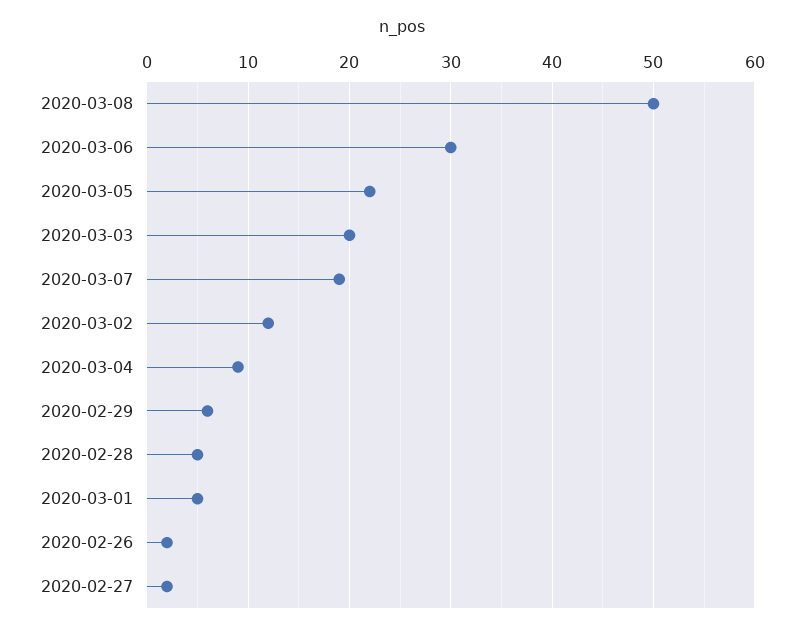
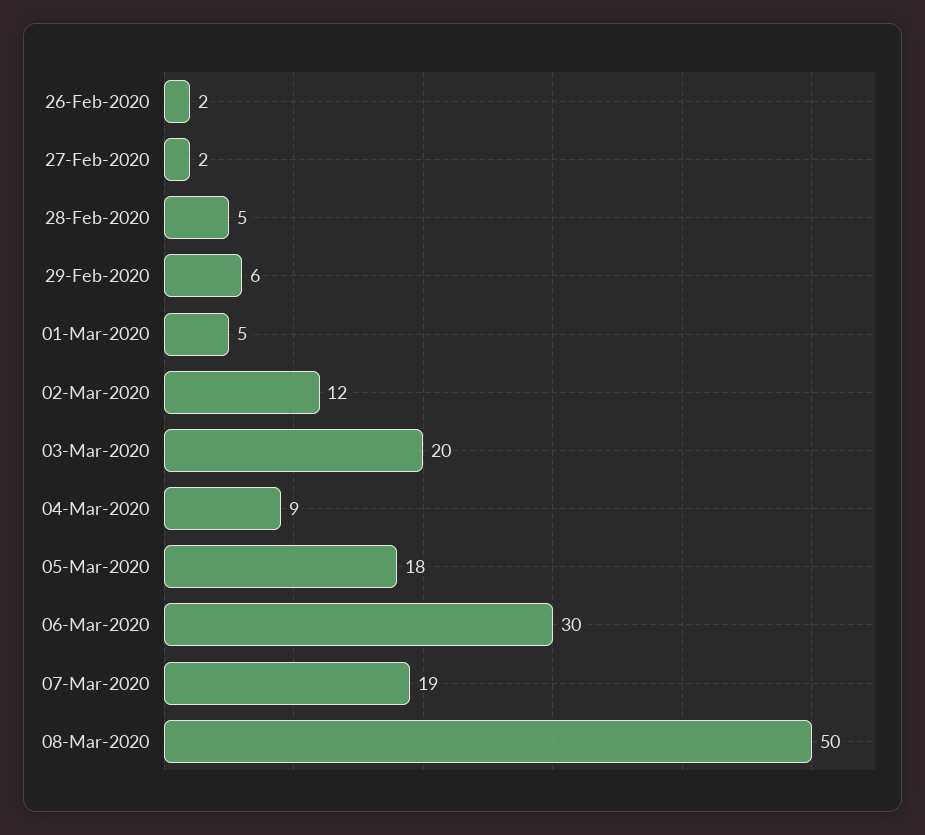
  {
    "2020-03-08": 50,
    "2020-03-06": 30,
-   "2020-03-05": 22,
+   "2020-03-05": 18,
    "2020-03-03": 20,
    "2020-03-07": 19,
    "2020-03-02": 12,
    "2020-03-04": 9,
    "2020-02-29": 6,
    "2020-02-28": 5,
    "2020-03-01": 5,
    "2020-02-26": 2,
    "2020-02-27": 2
  }

